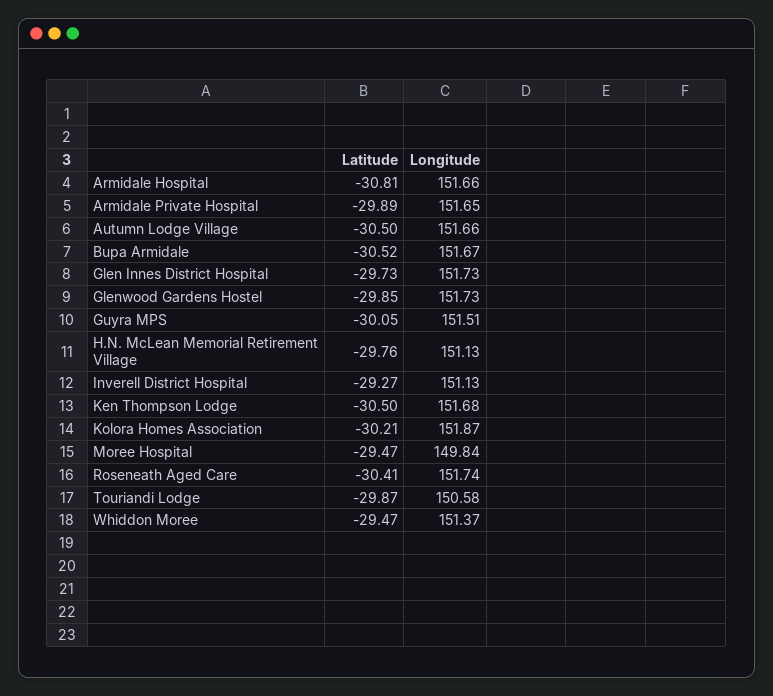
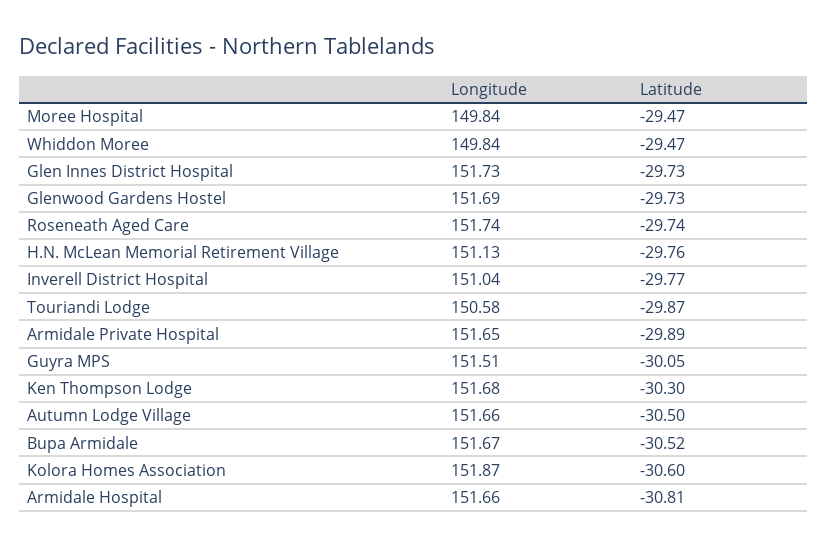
  {
    "Latitude": {
      "Armidale Hospital": -30.81,
      "Armidale Private Hospital": -29.89,
      "Autumn Lodge Village": -30.5,
      "Bupa Armidale": -30.52,
      "Glen Innes District Hospital": -29.73,
-     "Glenwood Gardens Hostel": -29.85,
+     "Glenwood Gardens Hostel": -29.73,
      "Guyra MPS": -30.05,
      "H.N. McLean Memorial Retirement Village": -29.76,
-     "Inverell District Hospital": -29.27,
+     "Inverell District Hospital": -29.77,
-     "Ken Thompson Lodge": -30.5,
+     "Ken Thompson Lodge": -30.3,
-     "Kolora Homes Association": -30.21,
+     "Kolora Homes Association": -30.6,
      "Moree Hospital": -29.47,
-     "Roseneath Aged Care": -30.41,
+     "Roseneath Aged Care": -29.74,
      "Touriandi Lodge": -29.87,
      "Whiddon Moree": -29.47
    },
    "Longitude": {
      "Armidale Hospital": 151.66,
      "Armidale Private Hospital": 151.65,
      "Autumn Lodge Village": 151.66,
      "Bupa Armidale": 151.67,
      "Glen Innes District Hospital": 151.73,
-     "Glenwood Gardens Hostel": 151.73,
+     "Glenwood Gardens Hostel": 151.69,
      "Guyra MPS": 151.51,
      "H.N. McLean Memorial Retirement Village": 151.13,
-     "Inverell District Hospital": 151.13,
+     "Inverell District Hospital": 151.04,
      "Ken Thompson Lodge": 151.68,
      "Kolora Homes Association": 151.87,
      "Moree Hospital": 149.84,
      "Roseneath Aged Care": 151.74,
      "Touriandi Lodge": 150.58,
-     "Whiddon Moree": 151.37
+     "Whiddon Moree": 149.84
    }
  }

